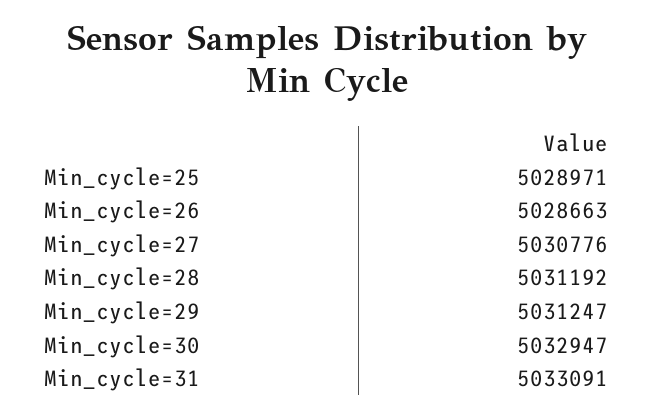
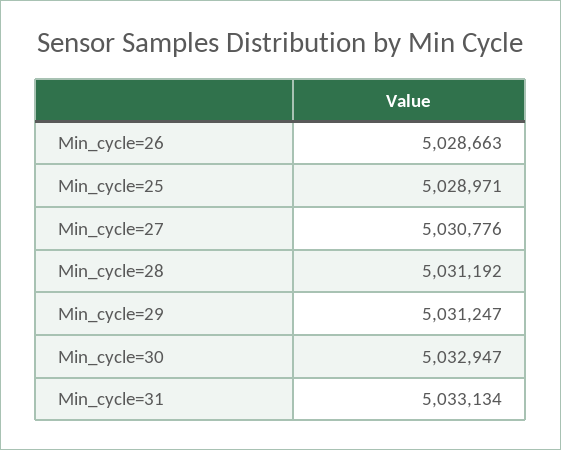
  {
    "Min_cycle=25": 5028971,
    "Min_cycle=26": 5028663,
    "Min_cycle=27": 5030776,
    "Min_cycle=28": 5031192,
    "Min_cycle=29": 5031247,
    "Min_cycle=30": 5032947,
-   "Min_cycle=31": 5033091
+   "Min_cycle=31": 5033134
  }

